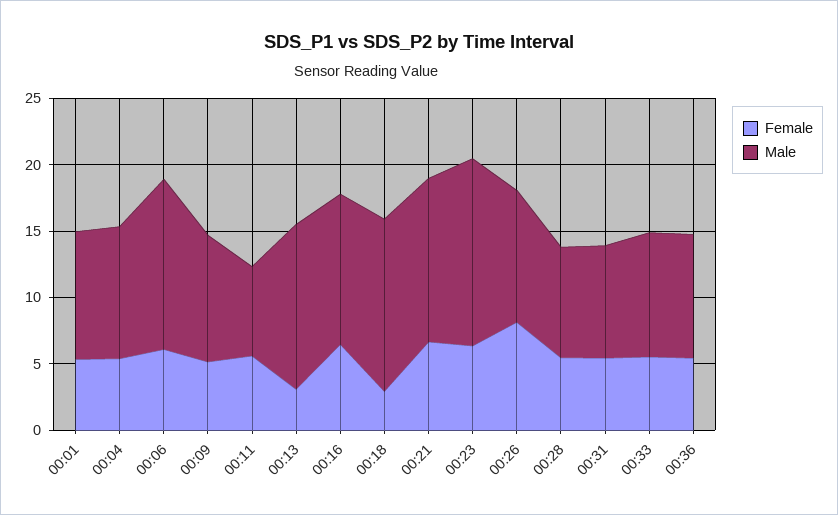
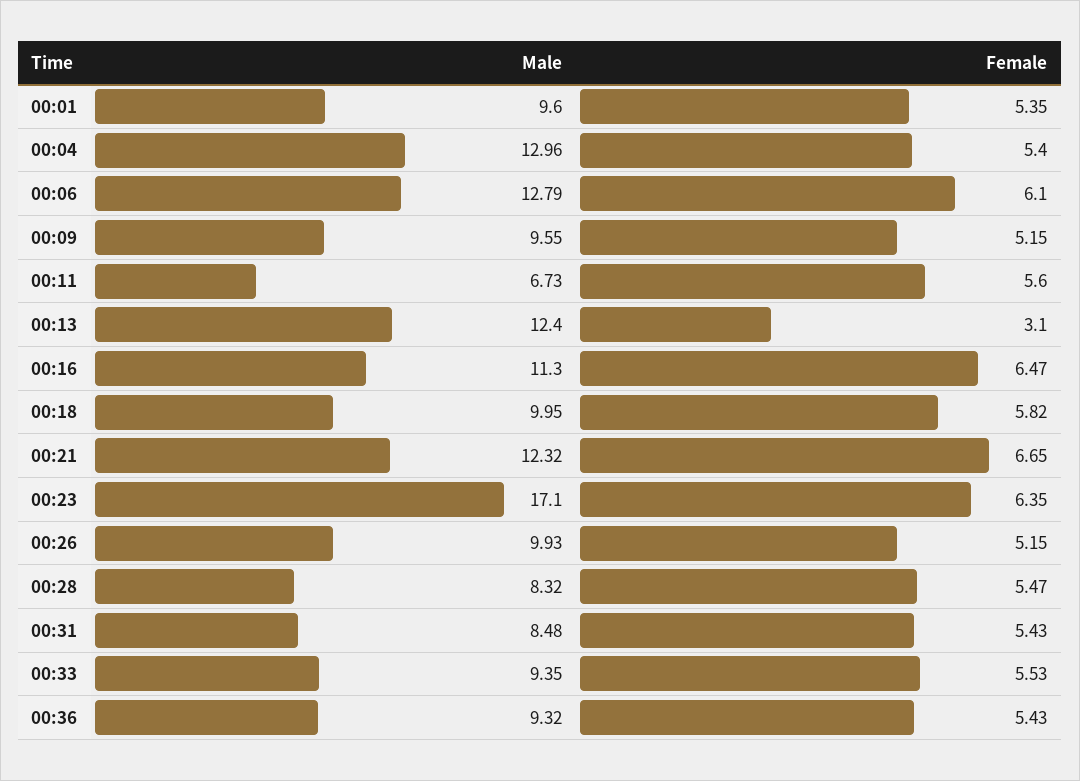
  {
    "Female": {
      "00:01": 5.35,
      "00:04": 5.4,
      "00:06": 6.1,
      "00:09": 5.15,
      "00:11": 5.6,
      "00:13": 3.1,
      "00:16": 6.47,
-     "00:18": 3,
+     "00:18": 5.82,
      "00:21": 6.65,
      "00:23": 6.35,
-     "00:26": 8,
+     "00:26": 5.15,
      "00:28": 5.47,
      "00:31": 5.43,
      "00:33": 5.53,
      "00:36": 5.43
    },
    "Male": {
      "00:01": 9.6,
-     "00:04": 10,
+     "00:04": 12.96,
      "00:06": 12.79,
      "00:09": 9.55,
      "00:11": 6.73,
      "00:13": 12.4,
      "00:16": 11.3,
-     "00:18": 13,
+     "00:18": 9.95,
      "00:21": 12.32,
-     "00:23": 14,
+     "00:23": 17.1,
      "00:26": 9.93,
      "00:28": 8.32,
      "00:31": 8.48,
      "00:33": 9.35,
      "00:36": 9.32
    }
  }

